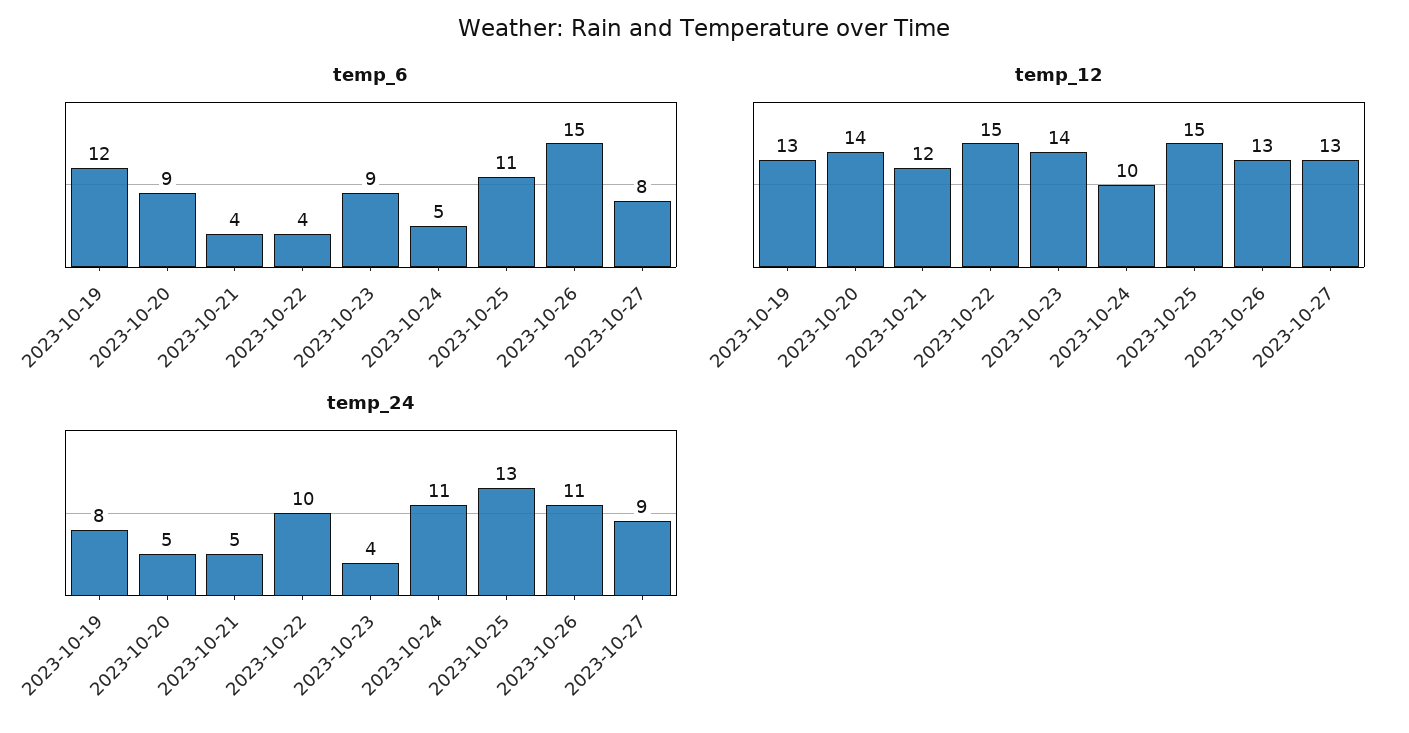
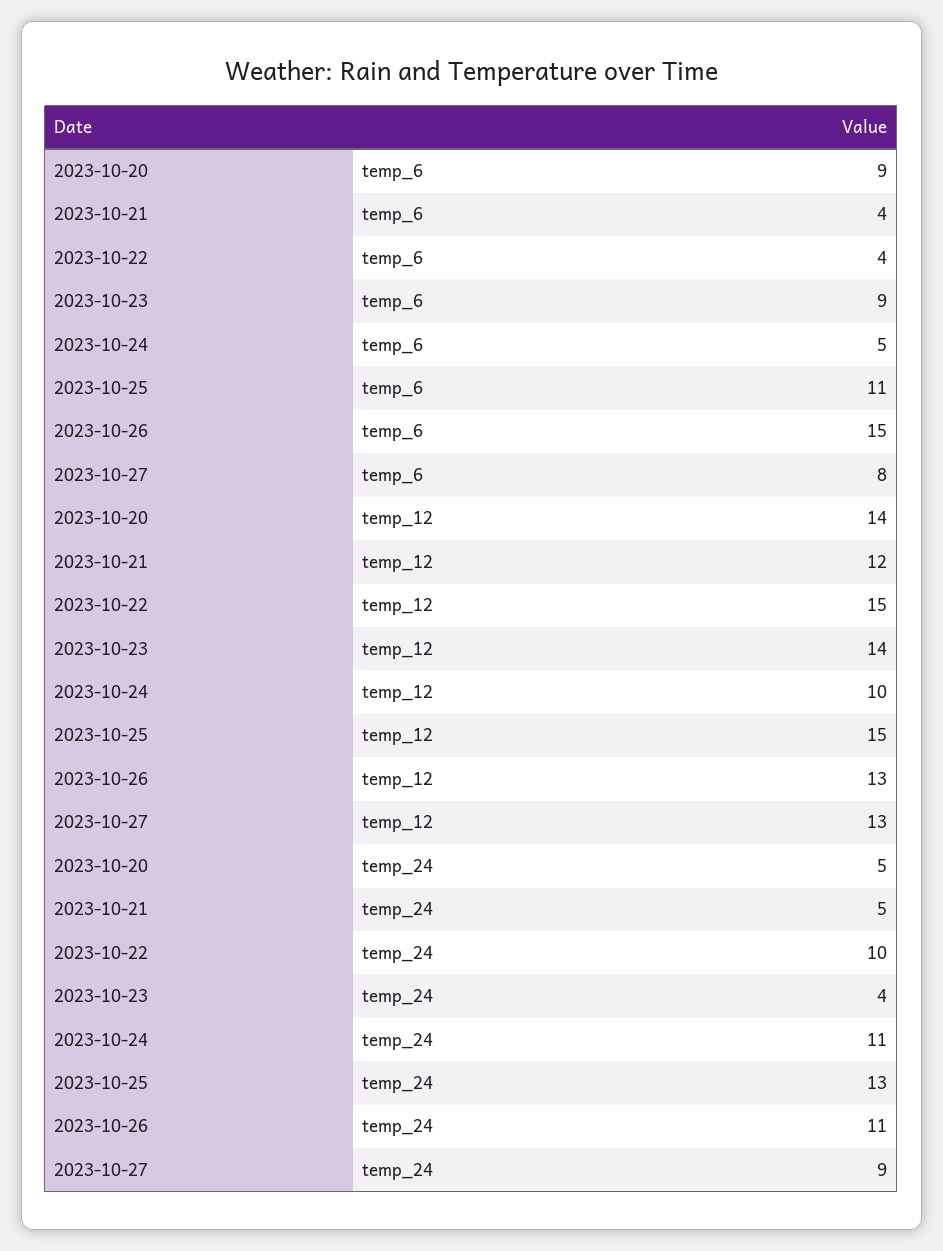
  {
    "temp_6": {
-     "2023-10-19": 12,
      "2023-10-20": 9,
      "2023-10-21": 4,
      "2023-10-22": 4,
      "2023-10-23": 9,
      "2023-10-24": 5,
      "2023-10-25": 11,
      "2023-10-26": 15,
      "2023-10-27": 8
    },
    "temp_12": {
-     "2023-10-19": 13,
      "2023-10-20": 14,
      "2023-10-21": 12,
      "2023-10-22": 15,
      "2023-10-23": 14,
      "2023-10-24": 10,
      "2023-10-25": 15,
      "2023-10-26": 13,
      "2023-10-27": 13
    },
    "temp_24": {
-     "2023-10-19": 8,
      "2023-10-20": 5,
      "2023-10-21": 5,
      "2023-10-22": 10,
      "2023-10-23": 4,
      "2023-10-24": 11,
      "2023-10-25": 13,
      "2023-10-26": 11,
      "2023-10-27": 9
    }
  }

